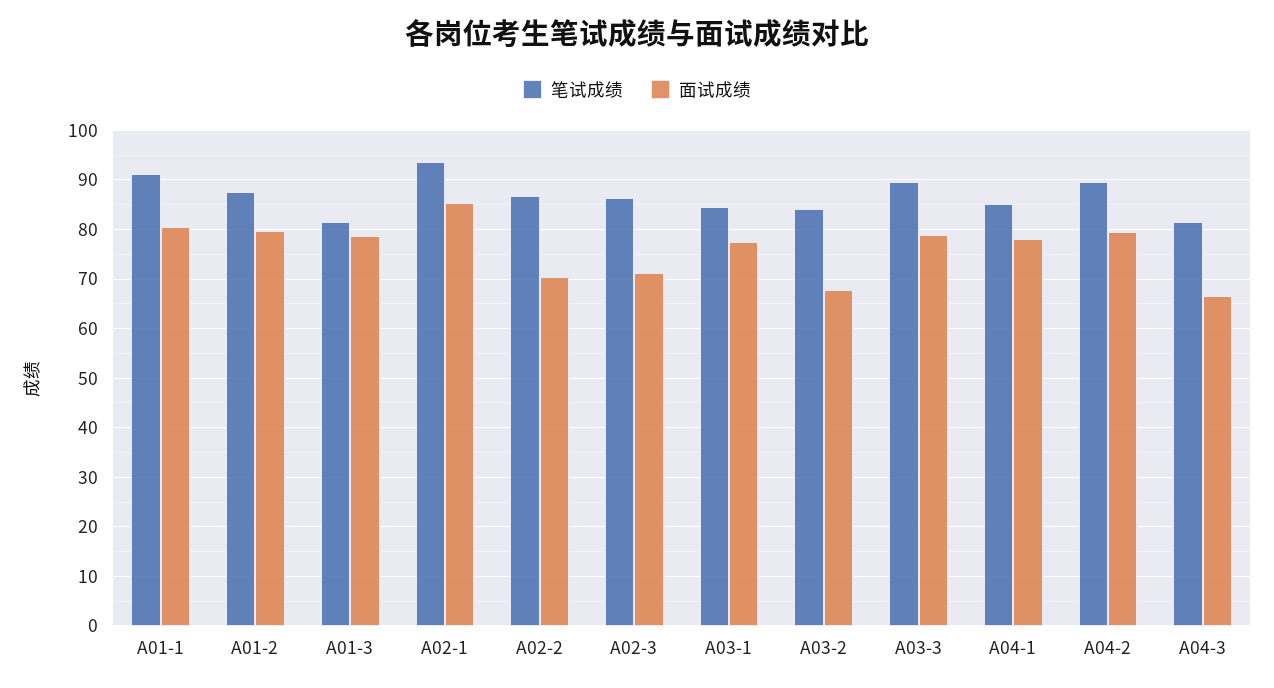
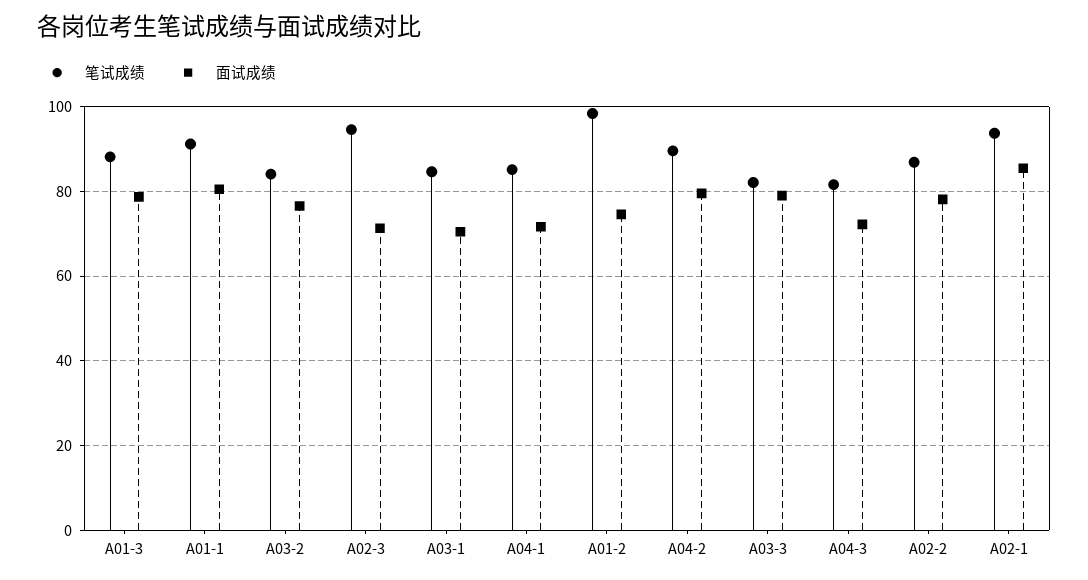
  {
    "笔试成绩": {
      "A01-1": 92,
-     "A01-2": 88,
+     "A01-2": 98,
-     "A01-3": 82,
+     "A01-3": 88,
      "A02-1": 94,
      "A02-2": 86,
-     "A02-3": 86,
+     "A02-3": 94,
      "A03-1": 84,
      "A03-2": 84,
-     "A03-3": 90,
+     "A03-3": 82,
      "A04-1": 86,
      "A04-2": 90,
      "A04-3": 82
    },
    "面试成绩": {
      "A01-1": 80,
-     "A01-2": 80,
+     "A01-2": 74,
      "A01-3": 78,
      "A02-1": 86,
-     "A02-2": 70,
+     "A02-2": 78,
      "A02-3": 72,
-     "A03-1": 78,
+     "A03-1": 70,
-     "A03-2": 68,
+     "A03-2": 76,
      "A03-3": 78,
-     "A04-1": 78,
+     "A04-1": 72,
      "A04-2": 80,
-     "A04-3": 66
+     "A04-3": 72
    }
  }

